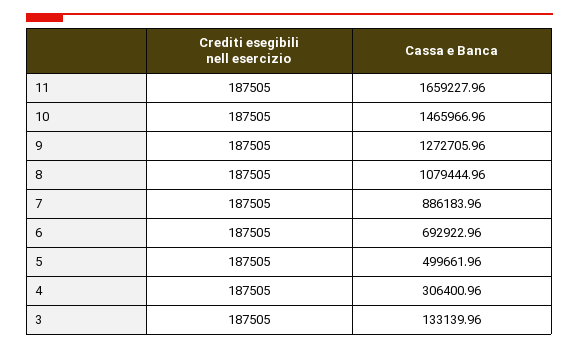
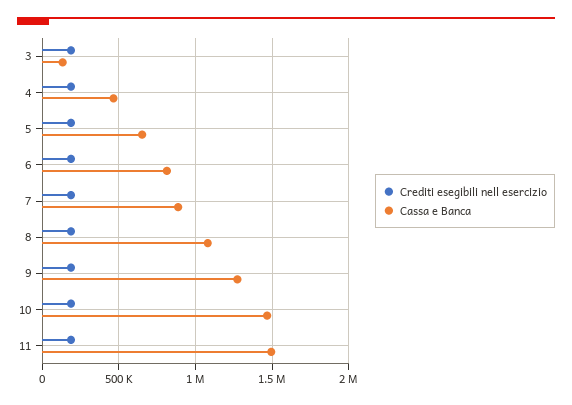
  {
    "Crediti esegibili nell esercizio": {
      "11": 187505,
      "10": 187505,
      "9": 187505,
      "8": 187505,
      "7": 187505,
      "6": 187505,
      "5": 187505,
      "4": 187505,
      "3": 187505
    },
    "Cassa e Banca": {
-     "11": 1659227.96,
+     "11": 1500000,
      "10": 1465966.96,
      "9": 1272705.96,
      "8": 1079444.96,
      "7": 886183.96,
-     "6": 692922.96,
+     "6": 800000,
-     "5": 499661.96,
+     "5": 650000,
-     "4": 306400.96,
+     "4": 450000,
      "3": 133139.96
    }
  }

